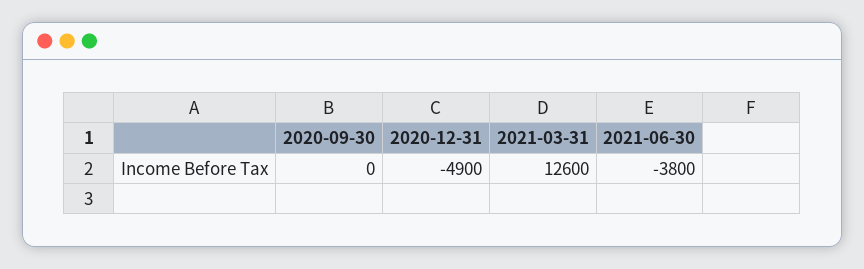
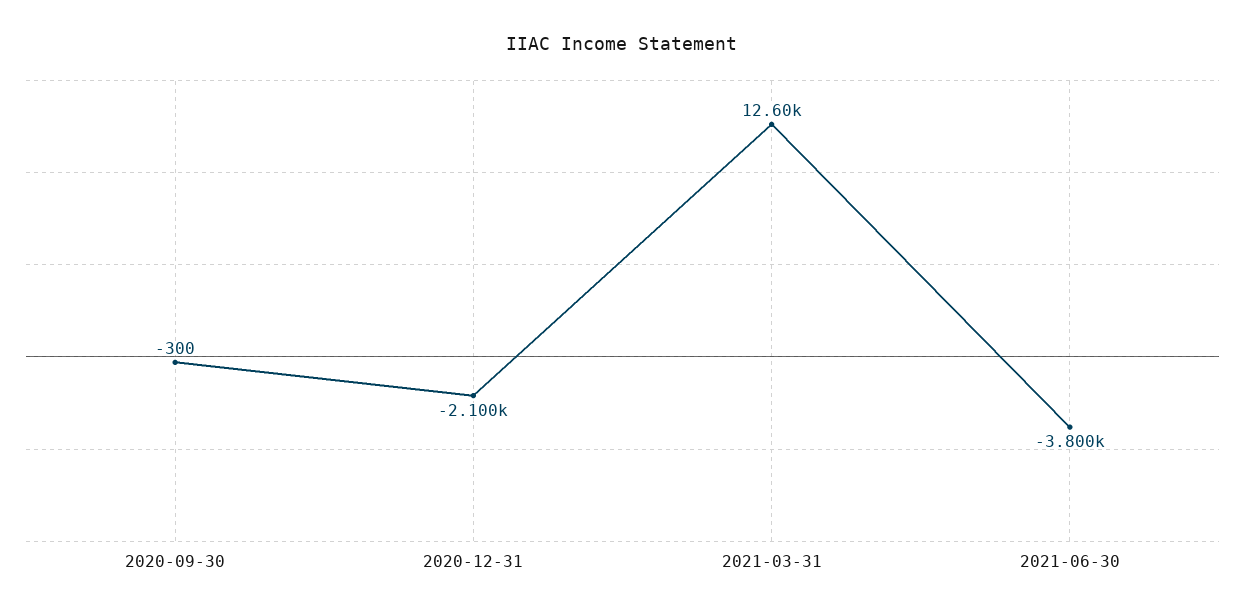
  {
-   "2020-09-30": 0,
+   "2020-09-30": -300,
-   "2020-12-31": -4900,
+   "2020-12-31": -2100,
    "2021-03-31": 12600,
    "2021-06-30": -3800
  }

